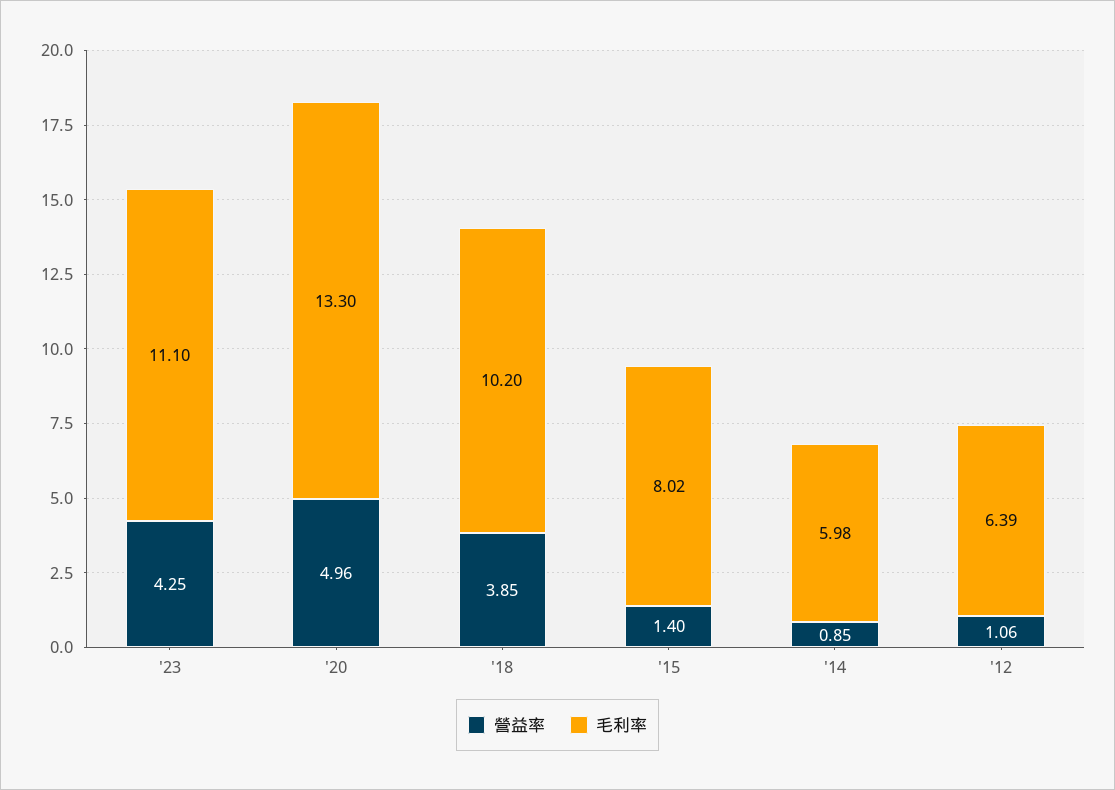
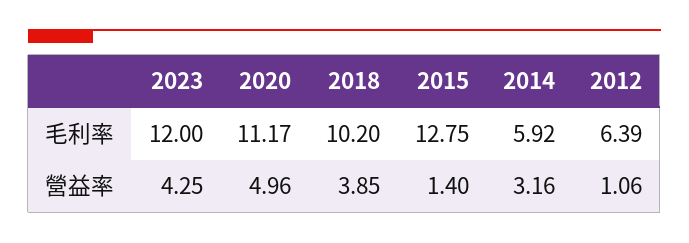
  {
    "營益率": {
      "'23": 4.25,
      "'20": 4.96,
      "'18": 3.85,
      "'15": 1.4,
-     "'14": 0.85,
+     "'14": 3.16,
      "'12": 1.06
    },
    "毛利率": {
-     "'23": 11.1,
+     "'23": 12,
-     "'20": 13.3,
+     "'20": 11.17,
      "'18": 10.2,
-     "'15": 8.02,
+     "'15": 12.75,
-     "'14": 5.98,
+     "'14": 5.92,
      "'12": 6.39
    }
  }

